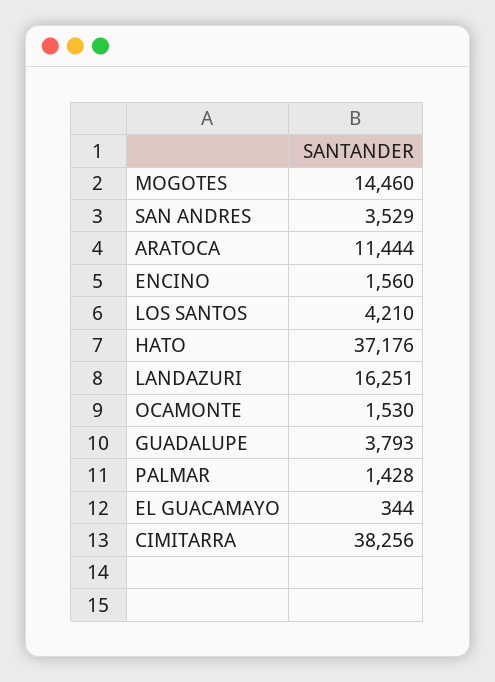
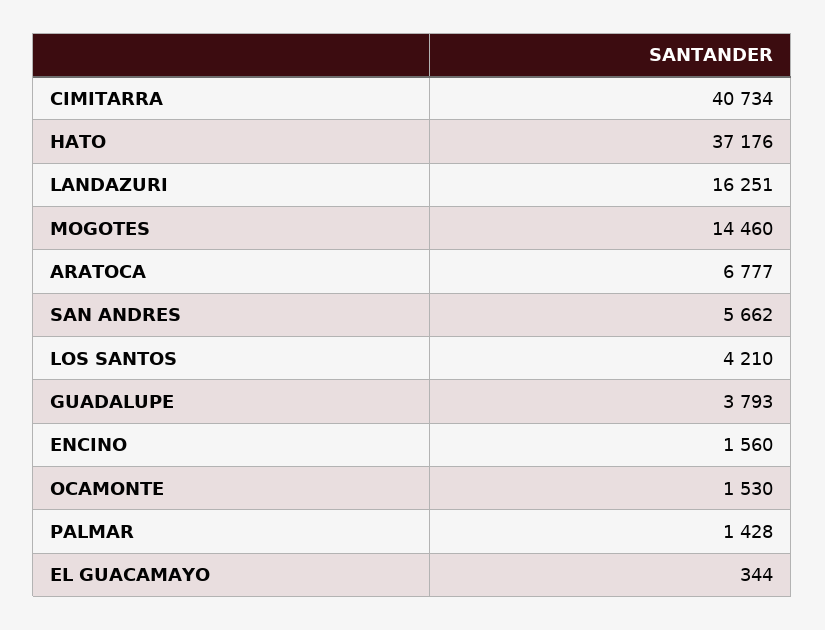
  {
    "MOGOTES": 14460,
-   "SAN ANDRES": 3529,
+   "SAN ANDRES": 5662,
-   "ARATOCA": 11444,
+   "ARATOCA": 6777,
    "ENCINO": 1560,
    "LOS SANTOS": 4210,
    "HATO": 37176,
    "LANDAZURI": 16251,
    "OCAMONTE": 1530,
    "GUADALUPE": 3793,
    "PALMAR": 1428,
    "EL GUACAMAYO": 344,
-   "CIMITARRA": 38256
+   "CIMITARRA": 40734
  }

